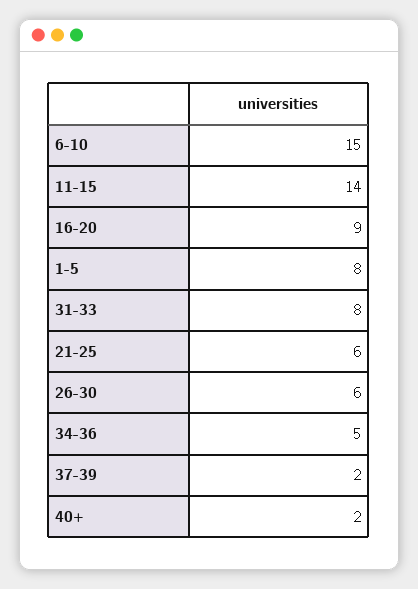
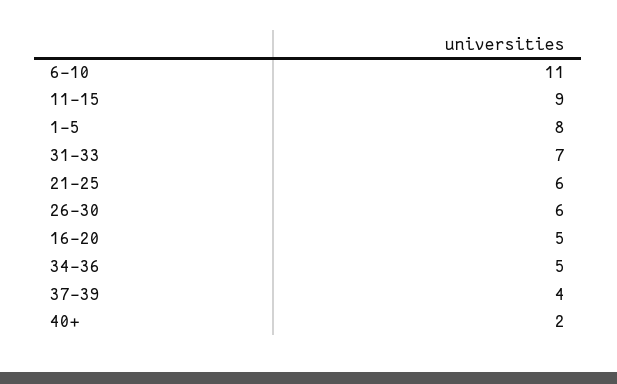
  {
-   "6-10": 15,
+   "6-10": 11,
-   "11-15": 14,
+   "11-15": 9,
-   "16-20": 9,
+   "16-20": 5,
    "1-5": 8,
-   "31-33": 8,
+   "31-33": 7,
    "21-25": 6,
    "26-30": 6,
    "34-36": 5,
-   "37-39": 2,
+   "37-39": 4,
    "40+": 2
  }

